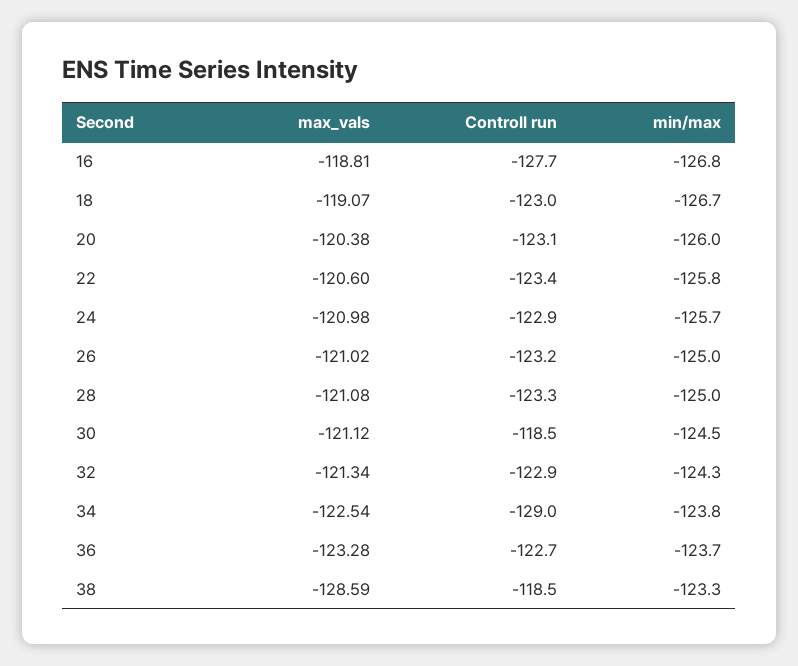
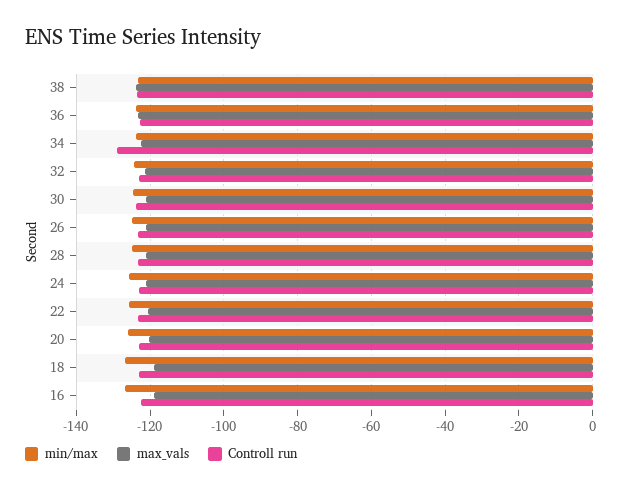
  {
    "max_vals": {
      "16": -118.81,
      "18": -119.07,
      "20": -120.38,
      "22": -120.6,
      "24": -120.98,
      "26": -121.02,
      "28": -121.08,
      "30": -121.12,
      "32": -121.34,
      "34": -122.54,
      "36": -123.28,
-     "38": -128.59
+     "38": -124
    },
    "Controll run": {
-     "16": -127.7,
+     "16": -122,
      "18": -123,
      "20": -123.1,
      "22": -123.4,
      "24": -122.9,
      "26": -123.2,
      "28": -123.3,
-     "30": -118.5,
+     "30": -124,
      "32": -122.9,
      "34": -129,
      "36": -122.7,
-     "38": -118.5
+     "38": -124
    },
    "min/max": {
      "16": -126.8,
      "18": -126.7,
      "20": -126,
      "22": -125.8,
      "24": -125.7,
      "26": -125,
      "28": -125,
      "30": -124.5,
      "32": -124.3,
      "34": -123.8,
      "36": -123.7,
      "38": -123.3
    }
  }

